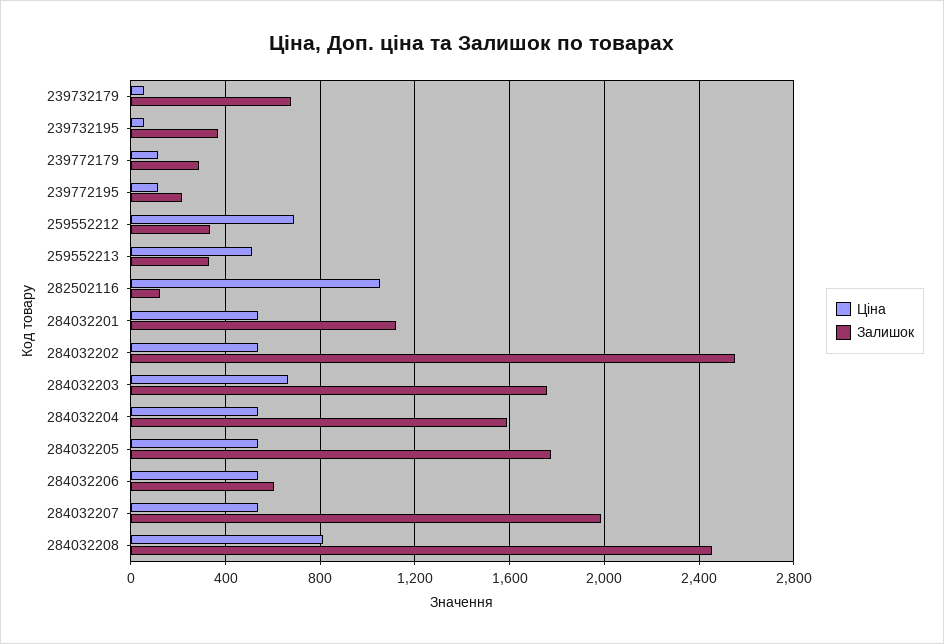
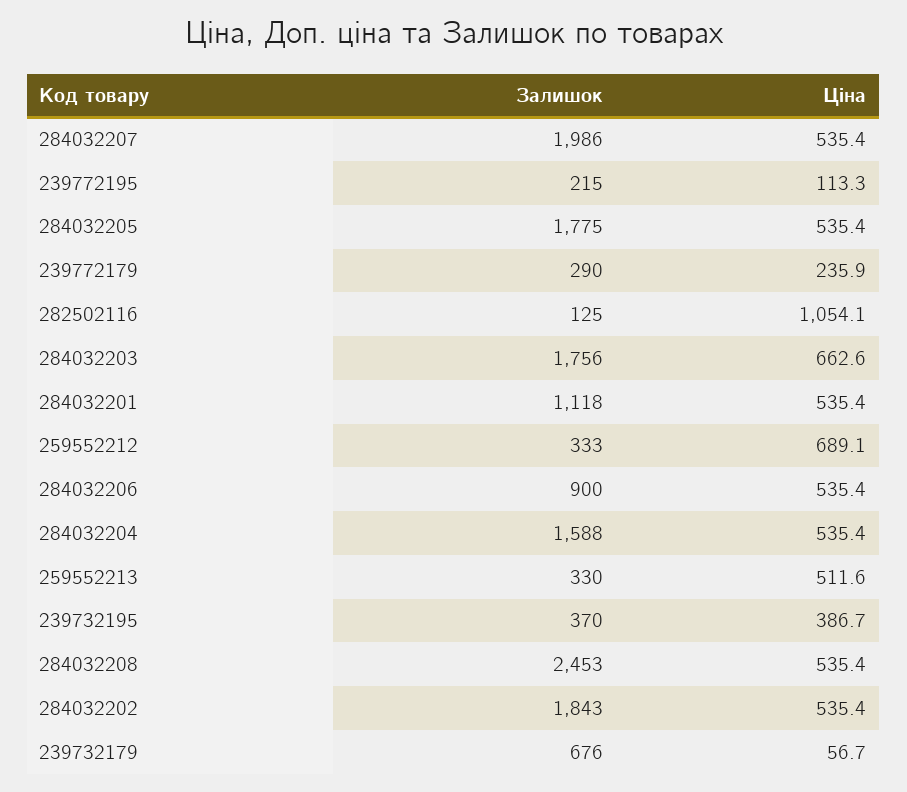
  {
    "Ціна": {
      "239732179": 56.7,
-     "239732195": 50,
+     "239732195": 386.7,
-     "239772179": 100,
+     "239772179": 235.9,
      "239772195": 113.3,
      "259552212": 689.1,
      "259552213": 511.6,
      "282502116": 1054.1,
      "284032201": 535.4,
      "284032202": 535.4,
      "284032203": 662.6,
      "284032204": 535.4,
      "284032205": 535.4,
      "284032206": 535.4,
      "284032207": 535.4,
-     "284032208": 800
+     "284032208": 535.4
    },
    "Залишок": {
      "239732179": 676,
      "239732195": 370,
      "239772179": 290,
      "239772195": 215,
      "259552212": 333,
      "259552213": 330,
      "282502116": 125,
      "284032201": 1118,
-     "284032202": 2550,
+     "284032202": 1843,
      "284032203": 1756,
      "284032204": 1588,
      "284032205": 1775,
-     "284032206": 600,
+     "284032206": 900,
      "284032207": 1986,
      "284032208": 2453
    }
  }

